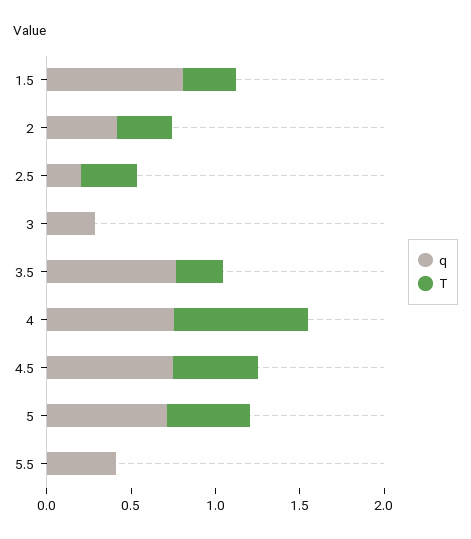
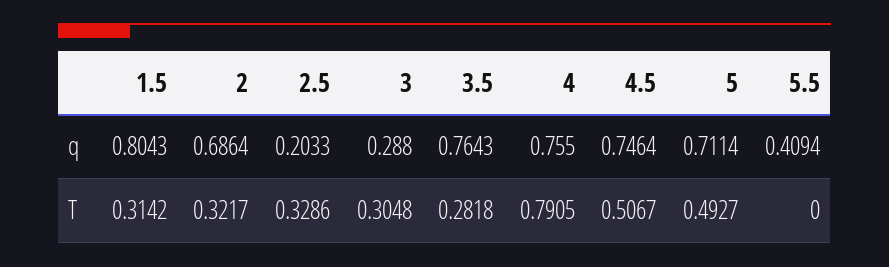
  {
    "q": {
      "1.5": 0.8043,
-     "2": 0.4,
+     "2": 0.6864,
      "2.5": 0.2033,
      "3": 0.288,
      "3.5": 0.7643,
      "4": 0.755,
      "4.5": 0.7464,
      "5": 0.7114,
      "5.5": 0.4094
    },
    "T": {
      "1.5": 0.3142,
      "2": 0.3217,
      "2.5": 0.3286,
-     "3": 0,
+     "3": 0.3048,
      "3.5": 0.2818,
      "4": 0.7905,
      "4.5": 0.5067,
      "5": 0.4927,
      "5.5": 0
    }
  }

